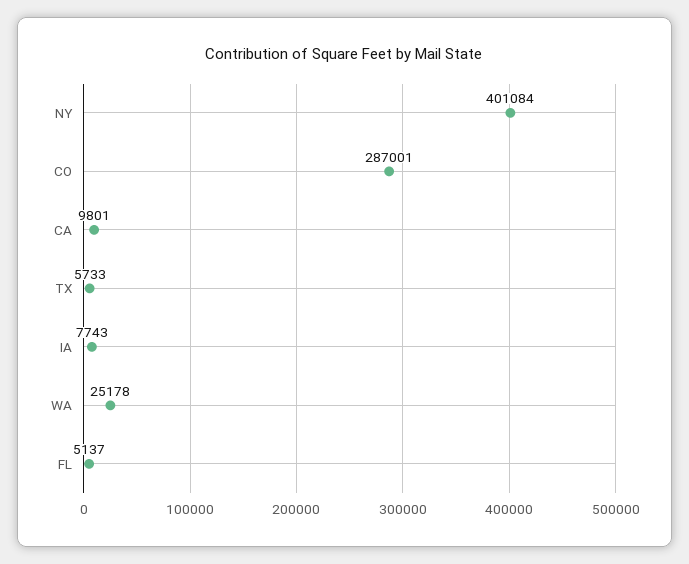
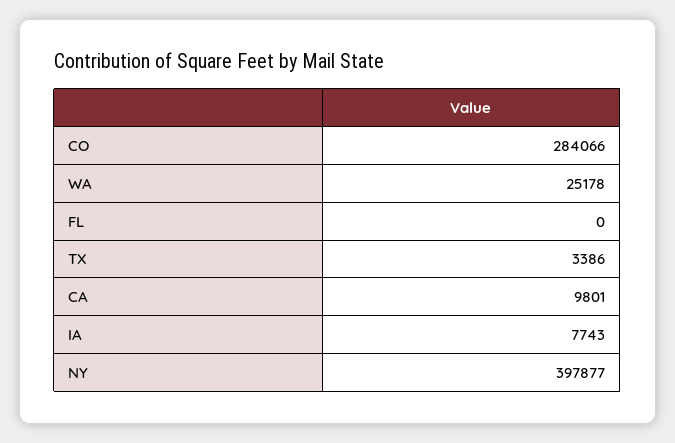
  {
-   "NY": 401084,
+   "NY": 397877,
-   "CO": 287001,
+   "CO": 284066,
    "CA": 9801,
-   "TX": 5733,
+   "TX": 3386,
    "IA": 7743,
    "WA": 25178,
-   "FL": 5137
+   "FL": 0
  }

